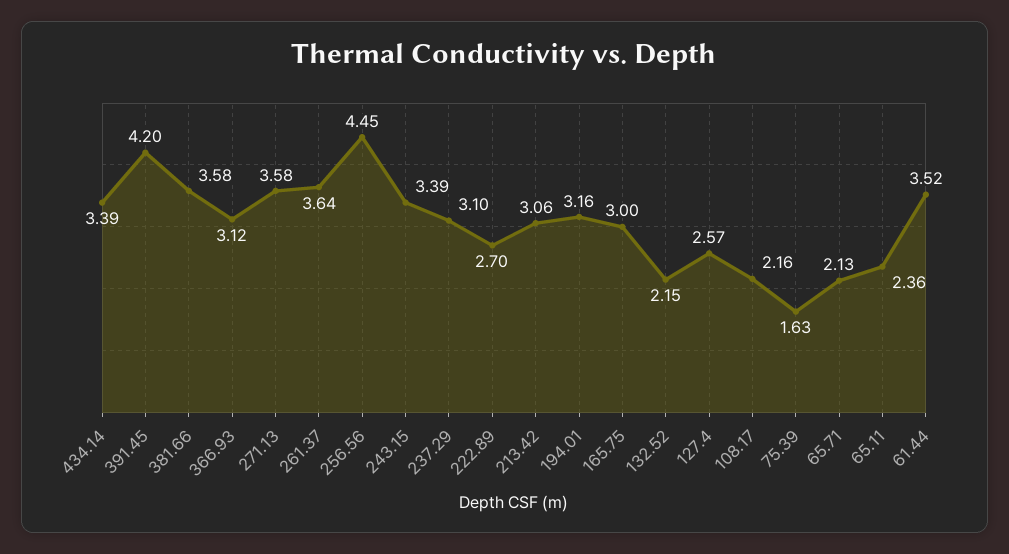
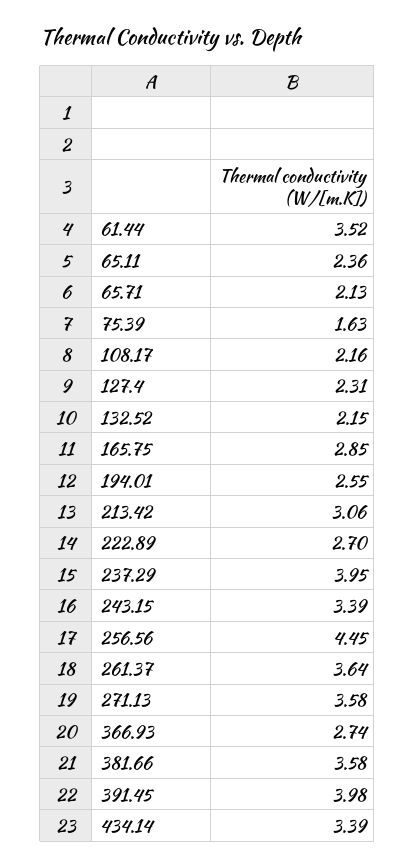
  {
    "434.14": 3.39,
-   "391.45": 4.2,
+   "391.45": 3.98,
    "381.66": 3.58,
-   "366.93": 3.12,
+   "366.93": 2.74,
    "271.13": 3.58,
    "261.37": 3.64,
    "256.56": 4.45,
    "243.15": 3.39,
-   "237.29": 3.1,
+   "237.29": 3.95,
    "222.89": 2.7,
    "213.42": 3.06,
-   "194.01": 3.16,
+   "194.01": 2.55,
-   "165.75": 3,
+   "165.75": 2.85,
    "132.52": 2.15,
-   "127.4": 2.57,
+   "127.4": 2.31,
    "108.17": 2.16,
    "75.39": 1.63,
    "65.71": 2.13,
    "65.11": 2.36,
    "61.44": 3.52
  }

